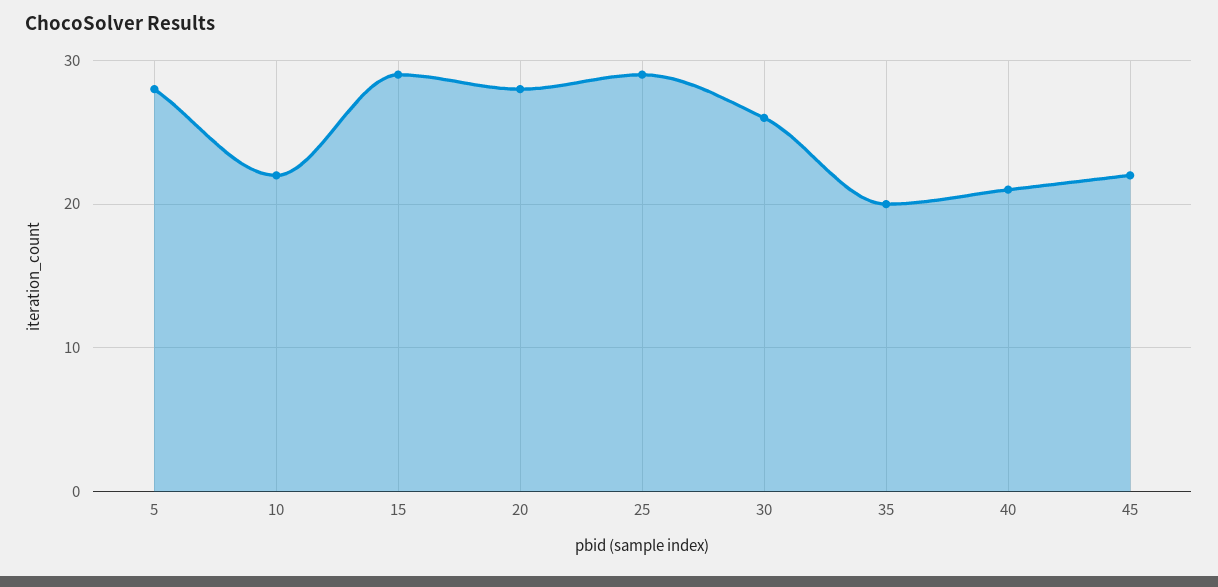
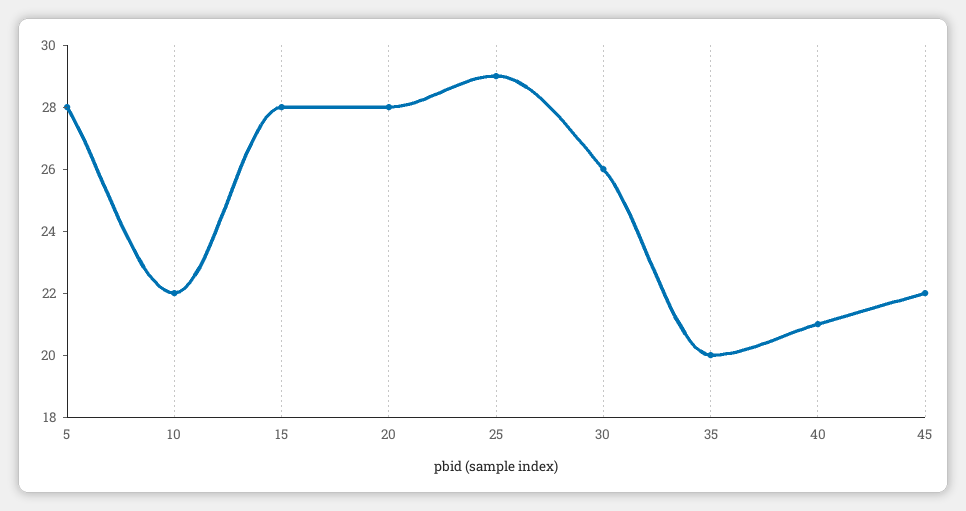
  {
    "5": 28,
    "10": 22,
-   "15": 29,
+   "15": 28,
    "20": 28,
    "25": 29,
    "30": 26,
    "35": 20,
    "40": 21,
    "45": 22
  }

